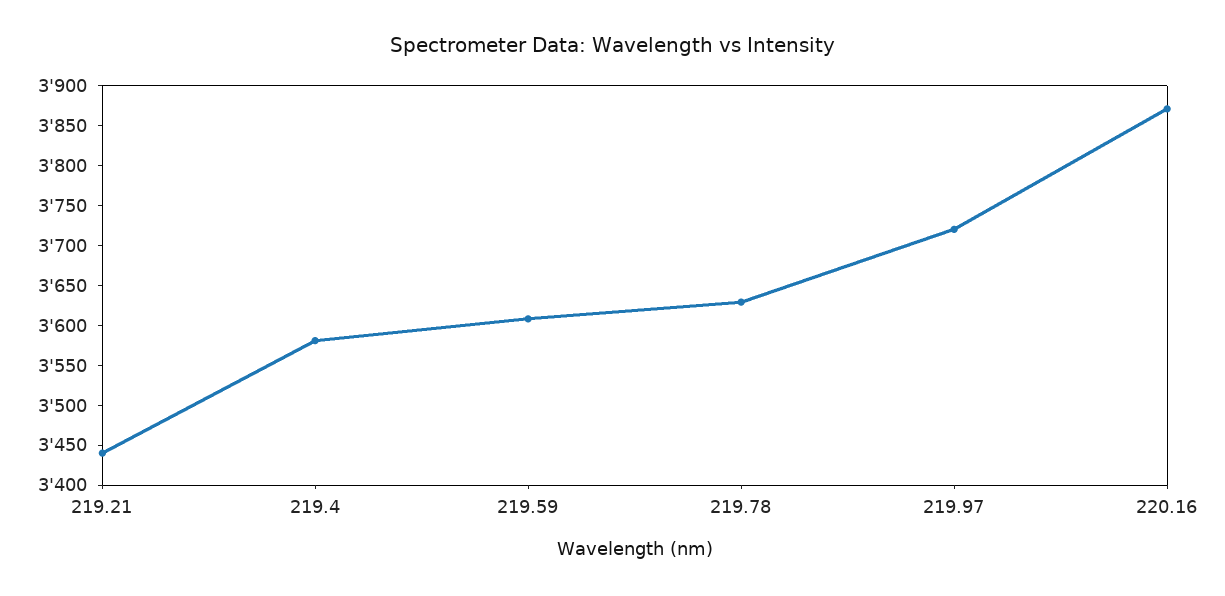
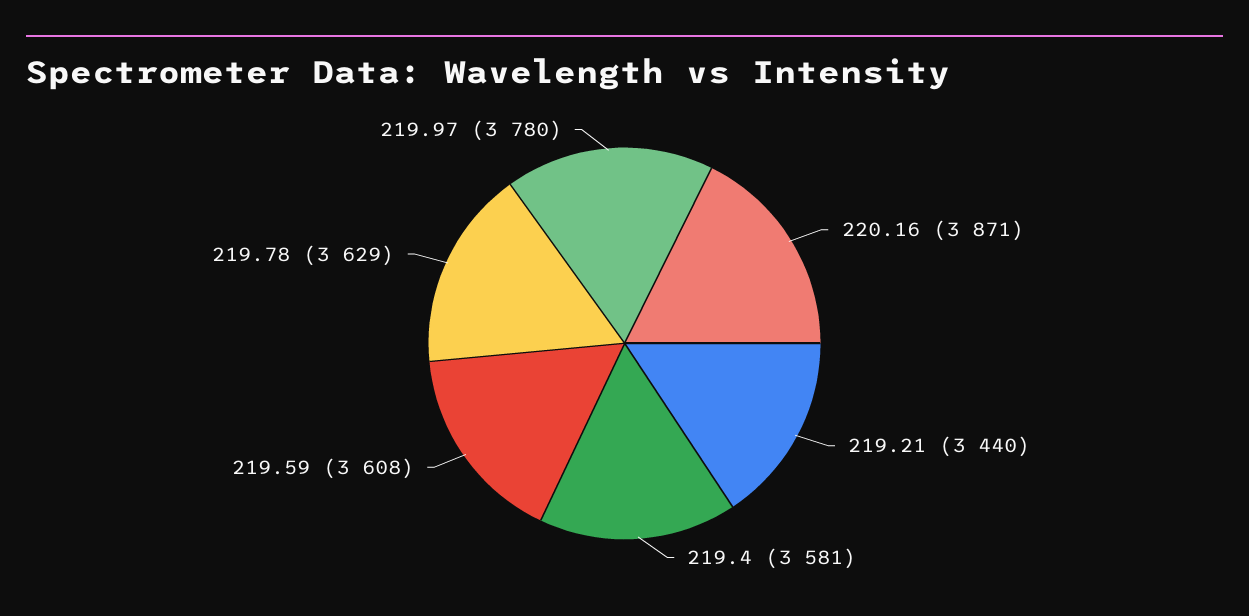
  {
    "219.21": 3440,
    "219.4": 3581,
    "219.59": 3608,
    "219.78": 3629,
-   "219.97": 3725,
+   "219.97": 3780,
    "220.16": 3871
  }

